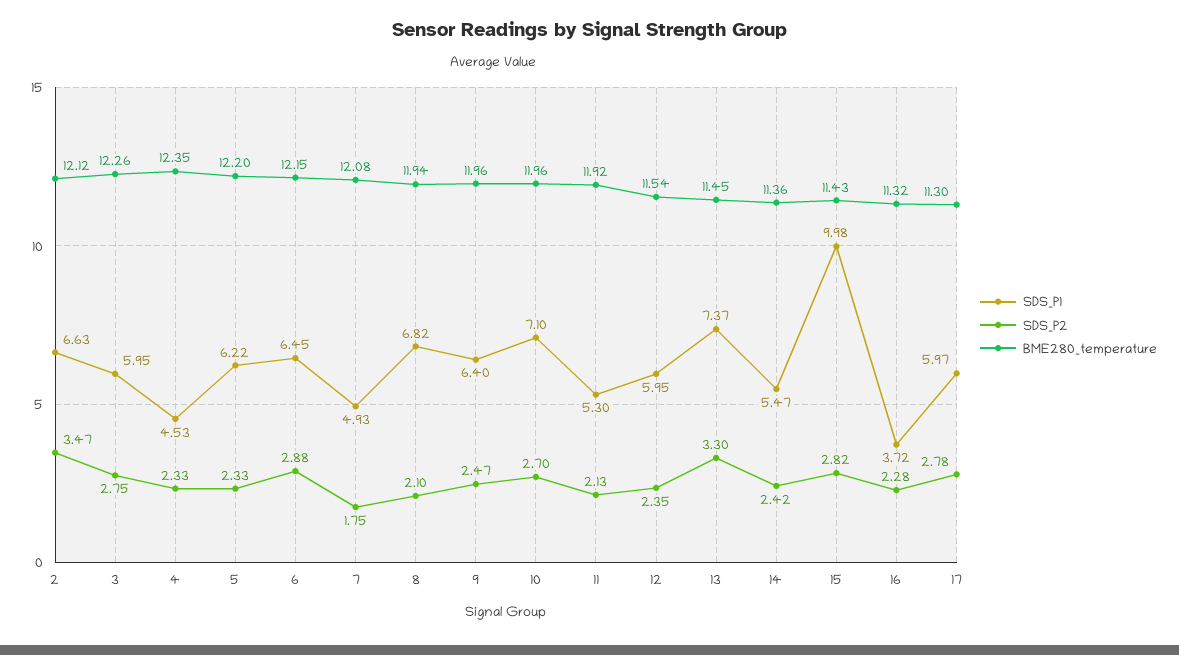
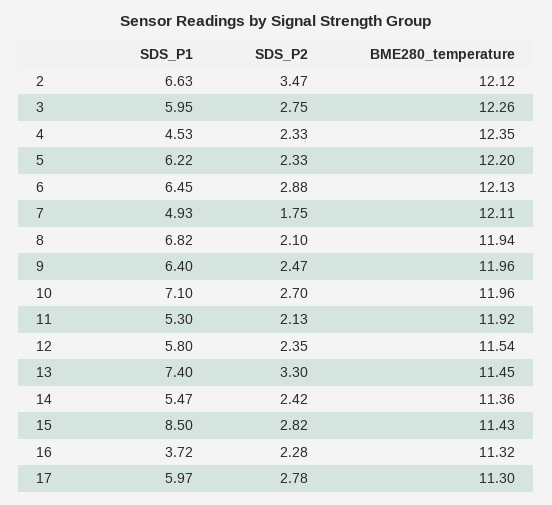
  {
    "SDS_P1": {
      "2": 6.63,
      "3": 5.95,
      "4": 4.53,
      "5": 6.22,
      "6": 6.45,
      "7": 4.93,
      "8": 6.82,
      "9": 6.4,
      "10": 7.1,
      "11": 5.3,
-     "12": 5.95,
+     "12": 5.8,
-     "13": 7.37,
+     "13": 7.4,
      "14": 5.47,
-     "15": 9.98,
+     "15": 8.5,
      "16": 3.72,
      "17": 5.97
    },
    "SDS_P2": {
      "2": 3.47,
      "3": 2.75,
      "4": 2.33,
      "5": 2.33,
      "6": 2.88,
      "7": 1.75,
      "8": 2.1,
      "9": 2.47,
      "10": 2.7,
      "11": 2.13,
      "12": 2.35,
      "13": 3.3,
      "14": 2.42,
      "15": 2.82,
      "16": 2.28,
      "17": 2.78
    },
    "BME280_temperature": {
      "2": 12.12,
      "3": 12.26,
      "4": 12.35,
      "5": 12.2,
-     "6": 12.15,
+     "6": 12.13,
-     "7": 12.08,
+     "7": 12.11,
      "8": 11.94,
      "9": 11.96,
      "10": 11.96,
      "11": 11.92,
      "12": 11.54,
      "13": 11.45,
      "14": 11.36,
      "15": 11.43,
      "16": 11.32,
      "17": 11.3
    }
  }

